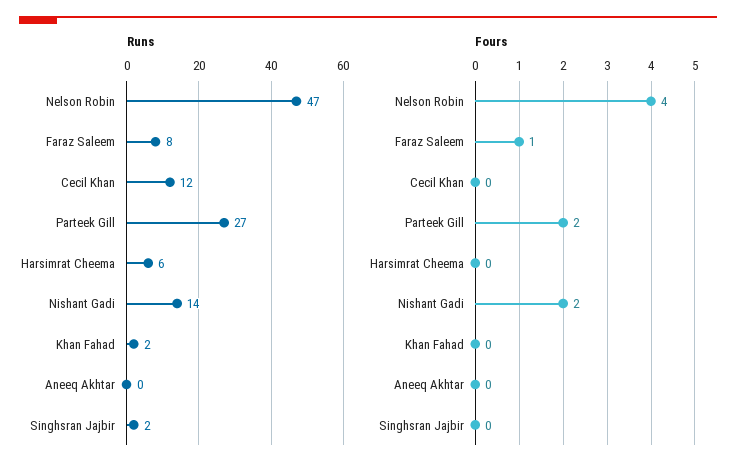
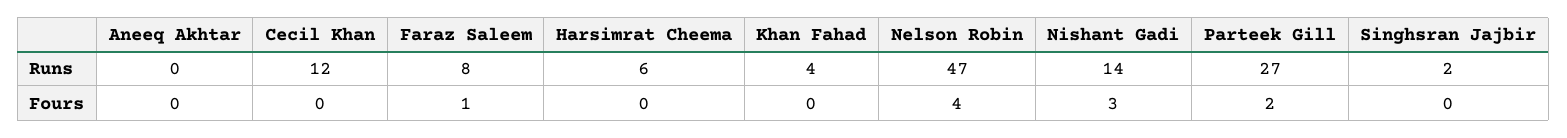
  {
    "Runs": {
      "Nelson Robin": 47,
      "Faraz Saleem": 8,
      "Cecil Khan": 12,
      "Parteek Gill": 27,
      "Harsimrat Cheema": 6,
      "Nishant Gadi": 14,
-     "Khan Fahad": 2,
+     "Khan Fahad": 4,
      "Aneeq Akhtar": 0,
      "Singhsran Jajbir": 2
    },
    "Fours": {
      "Nelson Robin": 4,
      "Faraz Saleem": 1,
      "Cecil Khan": 0,
      "Parteek Gill": 2,
      "Harsimrat Cheema": 0,
-     "Nishant Gadi": 2,
+     "Nishant Gadi": 3,
      "Khan Fahad": 0,
      "Aneeq Akhtar": 0,
      "Singhsran Jajbir": 0
    }
  }

